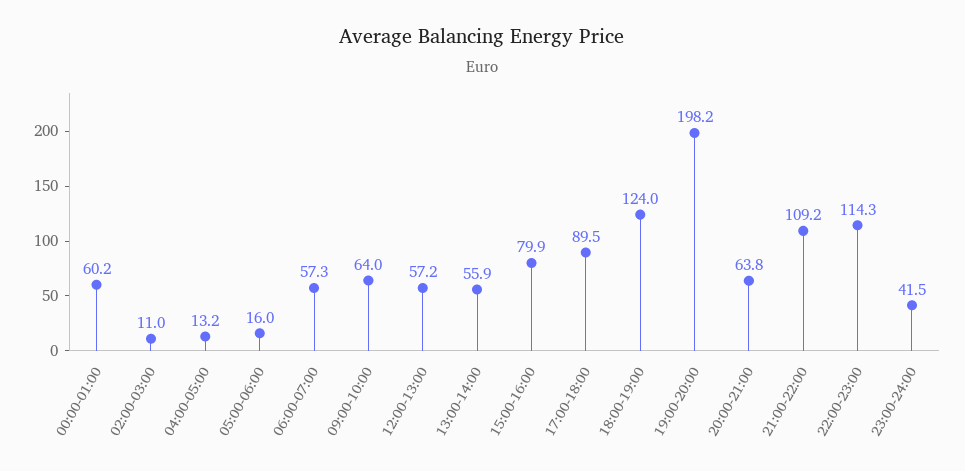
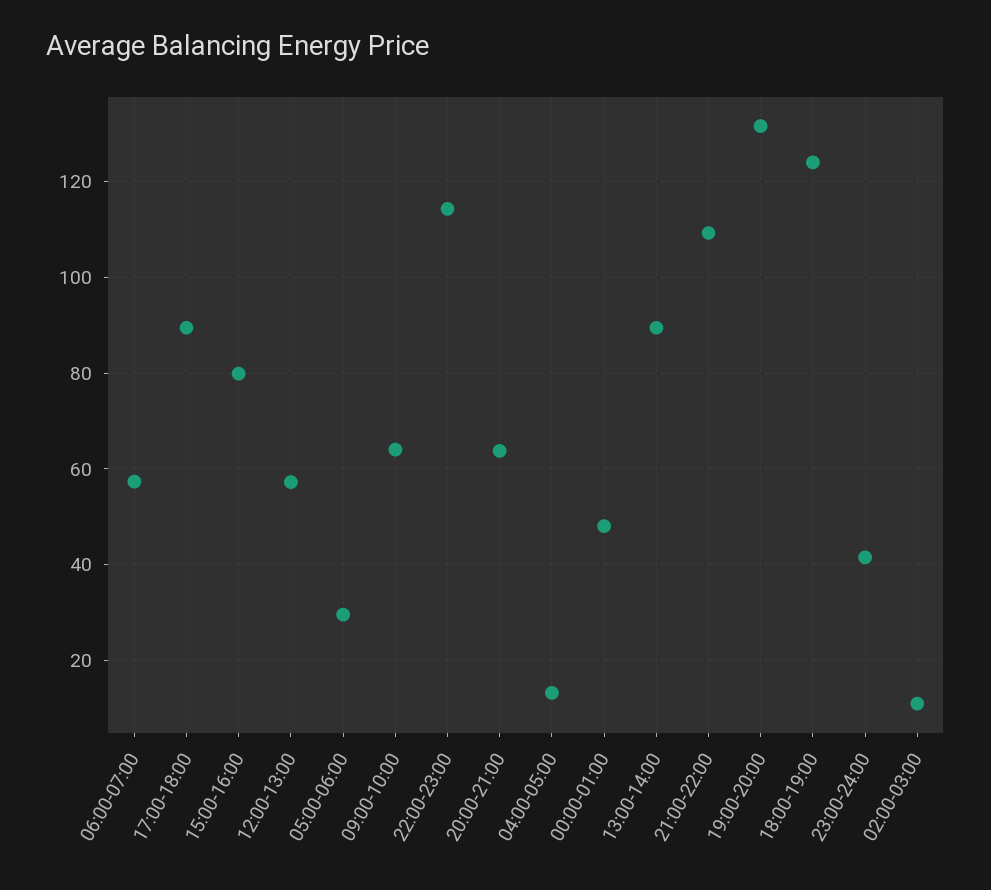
  {
-   "00:00-01:00": 60.2,
+   "00:00-01:00": 48,
    "02:00-03:00": 11,
    "04:00-05:00": 13.2,
-   "05:00-06:00": 16,
+   "05:00-06:00": 30,
    "06:00-07:00": 57.3,
    "09:00-10:00": 64,
    "12:00-13:00": 57.2,
-   "13:00-14:00": 55.9,
+   "13:00-14:00": 90,
    "15:00-16:00": 79.9,
    "17:00-18:00": 89.5,
    "18:00-19:00": 124,
-   "19:00-20:00": 198.2,
+   "19:00-20:00": 132,
    "20:00-21:00": 63.8,
    "21:00-22:00": 109.2,
    "22:00-23:00": 114.3,
    "23:00-24:00": 41.5
  }

